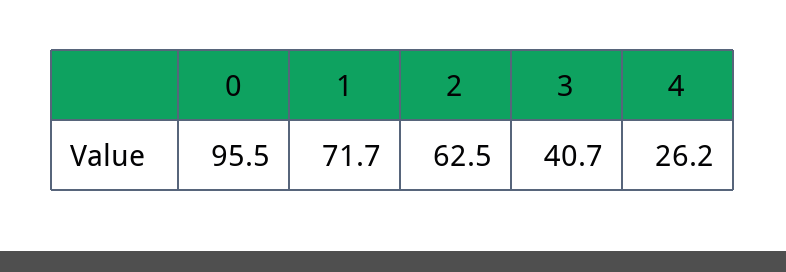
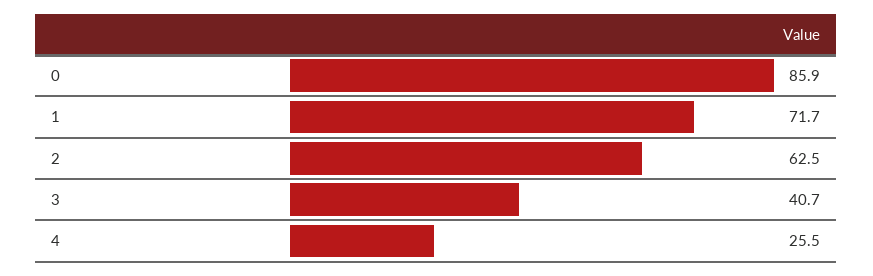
  {
-   "0": 95.5,
+   "0": 85.9,
    "1": 71.7,
    "2": 62.5,
    "3": 40.7,
-   "4": 26.2
+   "4": 25.5
  }

